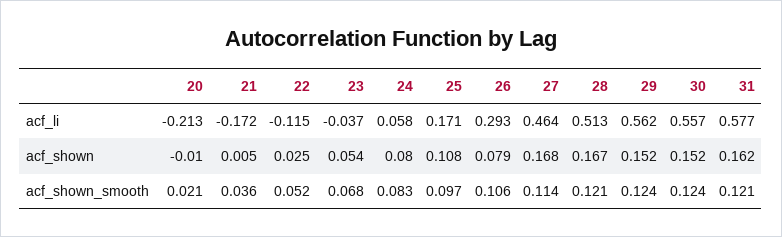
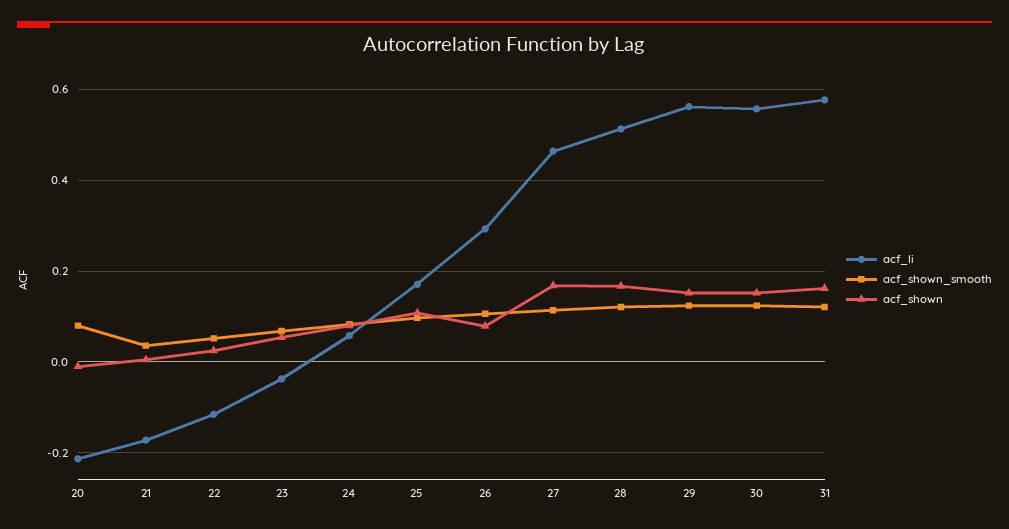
  {
    "acf_li": {
      "20": -0.213,
      "21": -0.172,
      "22": -0.115,
      "23": -0.037,
      "24": 0.058,
      "25": 0.171,
      "26": 0.293,
      "27": 0.464,
      "28": 0.513,
      "29": 0.562,
      "30": 0.557,
      "31": 0.577
    },
    "acf_shown": {
      "20": -0.01,
      "21": 0.005,
      "22": 0.025,
      "23": 0.054,
      "24": 0.08,
      "25": 0.108,
      "26": 0.079,
      "27": 0.168,
      "28": 0.167,
      "29": 0.152,
      "30": 0.152,
      "31": 0.162
    },
    "acf_shown_smooth": {
-     "20": 0.021,
+     "20": 0.08,
      "21": 0.036,
      "22": 0.052,
      "23": 0.068,
      "24": 0.083,
      "25": 0.097,
      "26": 0.106,
      "27": 0.114,
      "28": 0.121,
      "29": 0.124,
      "30": 0.124,
      "31": 0.121
    }
  }

